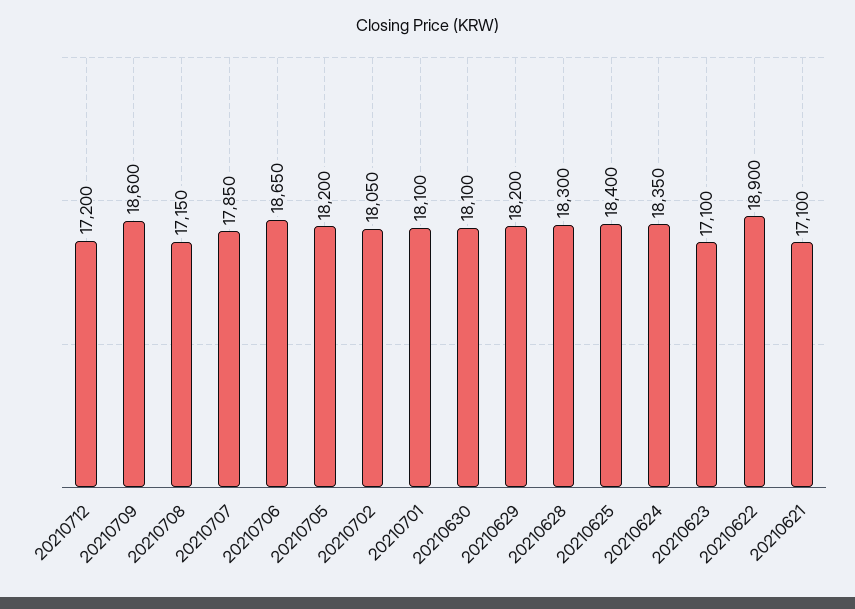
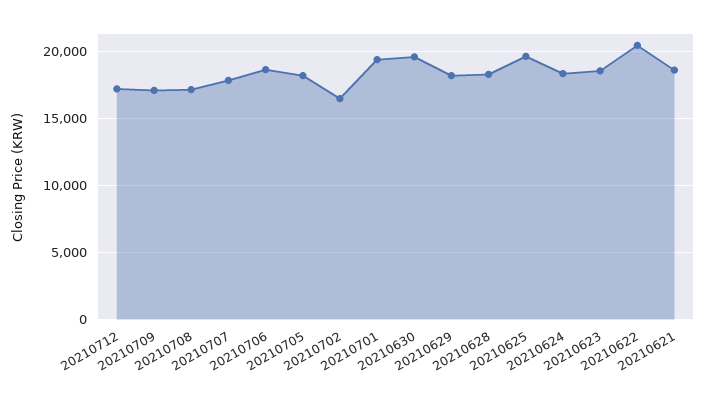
  {
    "20210712": 17200,
-   "20210709": 18600,
+   "20210709": 17000,
    "20210708": 17150,
    "20210707": 17850,
    "20210706": 18650,
    "20210705": 18200,
-   "20210702": 18050,
+   "20210702": 16500,
-   "20210701": 18100,
+   "20210701": 19500,
-   "20210630": 18100,
+   "20210630": 19500,
    "20210629": 18200,
    "20210628": 18300,
-   "20210625": 18400,
+   "20210625": 19500,
    "20210624": 18350,
-   "20210623": 17100,
+   "20210623": 18500,
-   "20210622": 18900,
+   "20210622": 20500,
-   "20210621": 17100
+   "20210621": 18500
  }

